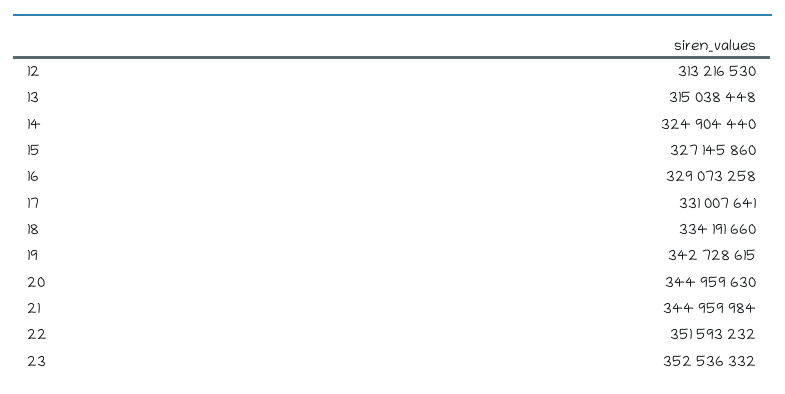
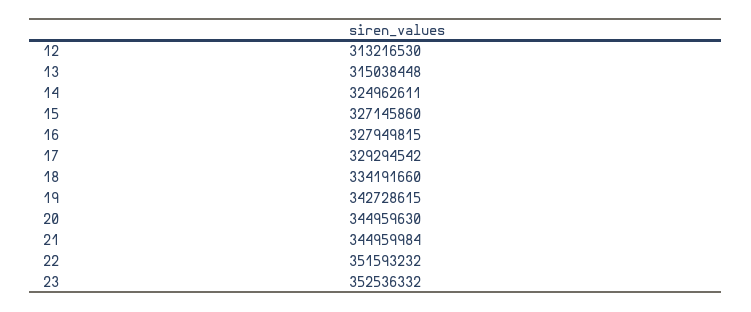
  {
    "12": 313216530,
    "13": 315038448,
-   "14": 324904440,
+   "14": 324962611,
    "15": 327145860,
-   "16": 329073258,
+   "16": 327949815,
-   "17": 331007641,
+   "17": 329294542,
    "18": 334191660,
    "19": 342728615,
    "20": 344959630,
    "21": 344959984,
    "22": 351593232,
    "23": 352536332
  }

